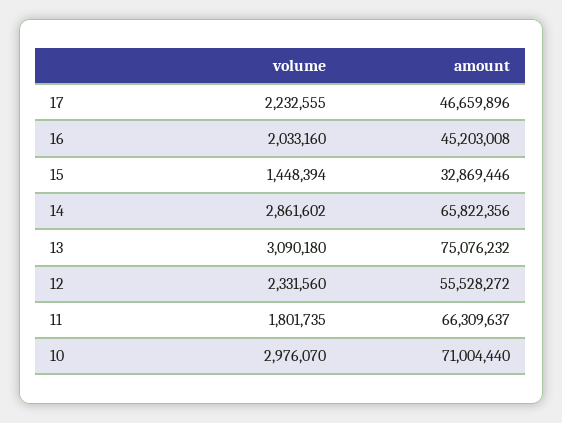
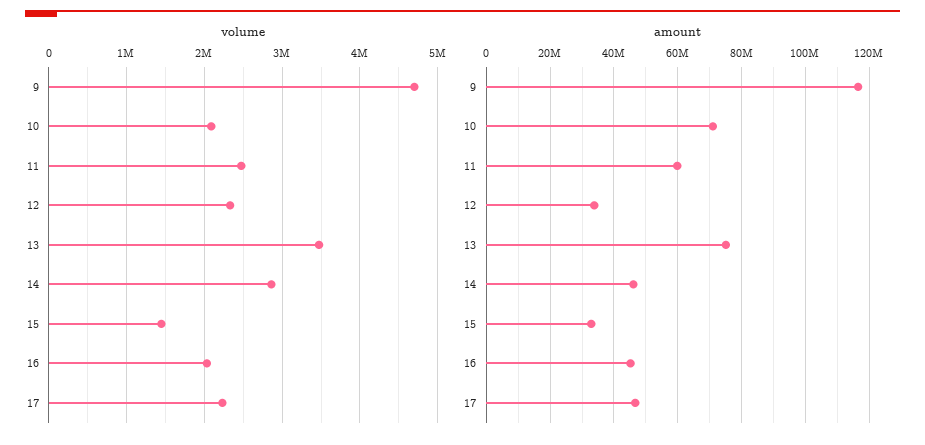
  {
    "volume": {
      "17": 2232555,
      "16": 2033160,
      "15": 1448394,
      "14": 2861602,
-     "13": 3090180,
+     "13": 3500000,
      "12": 2331560,
-     "11": 1801735,
+     "11": 2500000,
-     "10": 2976070
+     "10": 2100000,
+     "9": 4700000
    },
    "amount": {
      "17": 46659896,
      "16": 45203008,
      "15": 32869446,
-     "14": 65822356,
+     "14": 46000000,
      "13": 75076232,
-     "12": 55528272,
+     "12": 34000000,
-     "11": 66309637,
+     "11": 60000000,
-     "10": 71004440
+     "10": 71004440,
+     "9": 116000000
    }
  }

